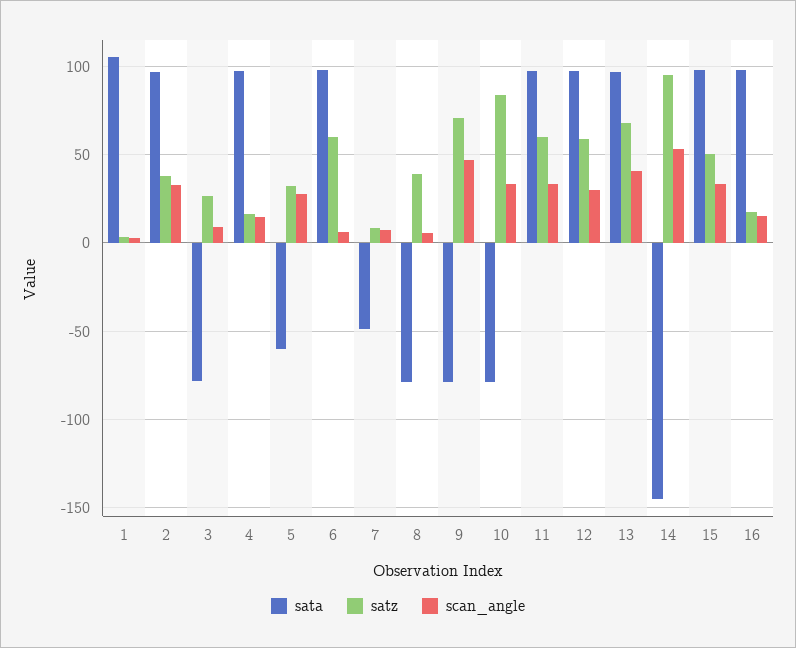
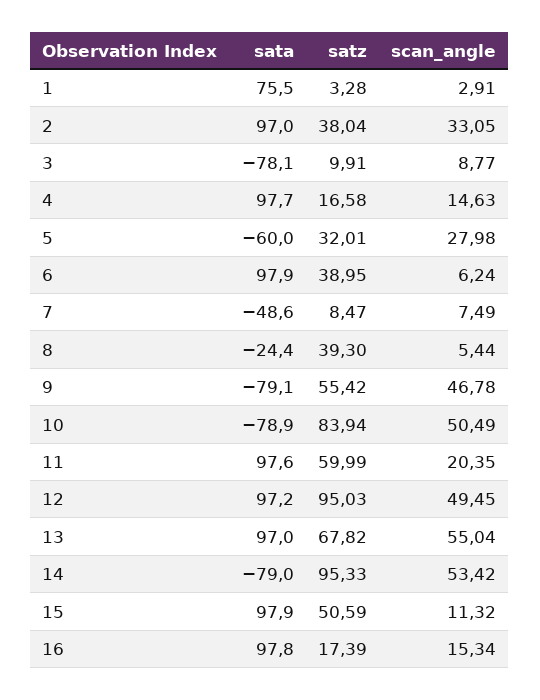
  {
    "sata": {
-     "1": 105,
+     "1": 75.5,
      "2": 97,
      "3": -78.1,
      "4": 97.7,
      "5": -60,
      "6": 97.9,
      "7": -48.6,
-     "8": -80,
+     "8": -24.4,
      "9": -79.1,
      "10": -78.9,
      "11": 97.6,
      "12": 97.2,
      "13": 97,
-     "14": -145,
+     "14": -79,
      "15": 97.9,
      "16": 97.8
    },
    "satz": {
      "1": 3.28,
      "2": 38.04,
-     "3": 25,
+     "3": 9.91,
      "4": 16.58,
      "5": 32.01,
-     "6": 60,
+     "6": 38.95,
      "7": 8.47,
      "8": 39.3,
-     "9": 70,
+     "9": 55.42,
      "10": 83.94,
      "11": 59.99,
-     "12": 60,
+     "12": 95.03,
      "13": 67.82,
      "14": 95.33,
      "15": 50.59,
      "16": 17.39
    },
    "scan_angle": {
      "1": 2.91,
      "2": 33.05,
      "3": 8.77,
      "4": 14.63,
      "5": 27.98,
      "6": 6.24,
      "7": 7.49,
      "8": 5.44,
      "9": 46.78,
-     "10": 35,
+     "10": 50.49,
-     "11": 35,
+     "11": 20.35,
-     "12": 30,
+     "12": 49.45,
-     "13": 40,
+     "13": 55.04,
      "14": 53.42,
-     "15": 35,
+     "15": 11.32,
      "16": 15.34
    }
  }

